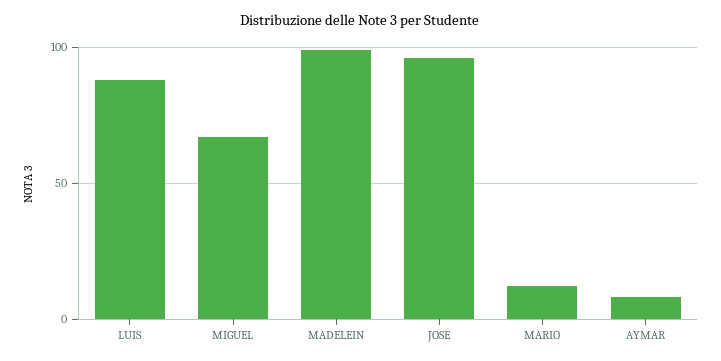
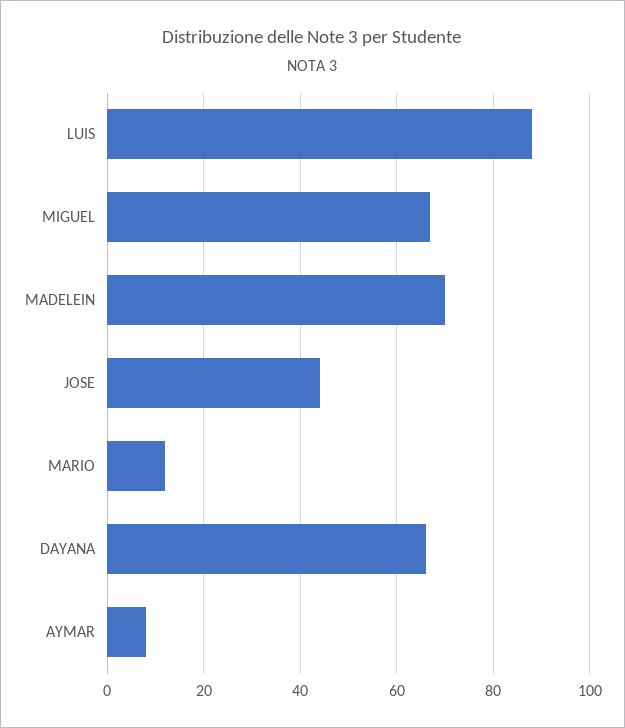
  {
    "LUIS": 90,
    "MIGUEL": 65,
-   "MADELEIN": 100,
+   "MADELEIN": 70,
-   "JOSE": 95,
+   "JOSE": 45,
    "MARIO": 10,
-   "AYMAR": 10
+   "AYMAR": 10,
+   "DAYANA": 65
  }

